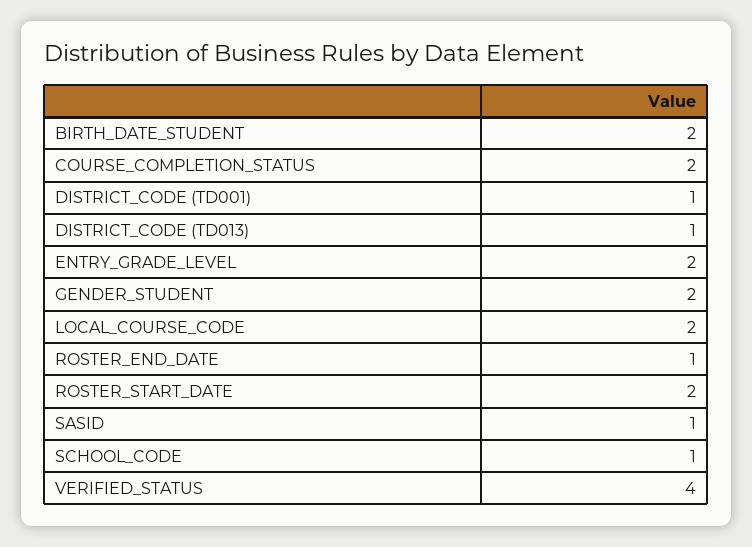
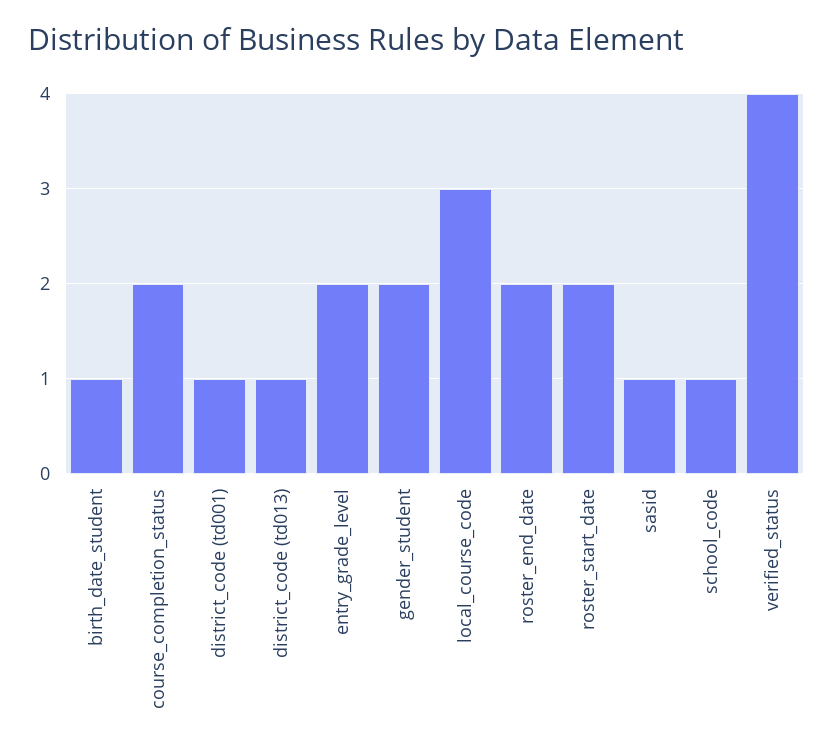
  {
-   "BIRTH_DATE_STUDENT": 2,
+   "BIRTH_DATE_STUDENT": 1,
    "COURSE_COMPLETION_STATUS": 2,
    "DISTRICT_CODE (TD001)": 1,
    "DISTRICT_CODE (TD013)": 1,
    "ENTRY_GRADE_LEVEL": 2,
    "GENDER_STUDENT": 2,
-   "LOCAL_COURSE_CODE": 2,
+   "LOCAL_COURSE_CODE": 3,
-   "ROSTER_END_DATE": 1,
+   "ROSTER_END_DATE": 2,
    "ROSTER_START_DATE": 2,
    "SASID": 1,
    "SCHOOL_CODE": 1,
    "VERIFIED_STATUS": 4
  }

